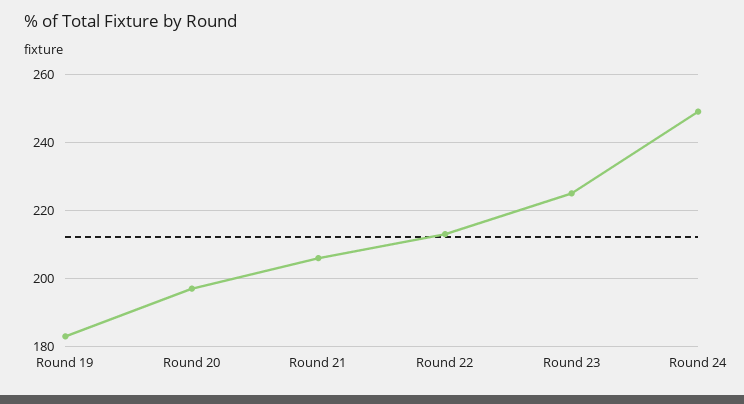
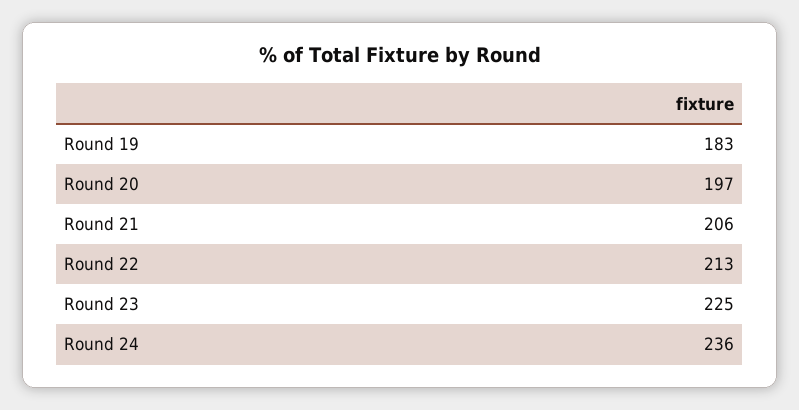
  {
    "Round 19": 183,
    "Round 20": 197,
    "Round 21": 206,
    "Round 22": 213,
    "Round 23": 225,
-   "Round 24": 250
+   "Round 24": 236
  }

